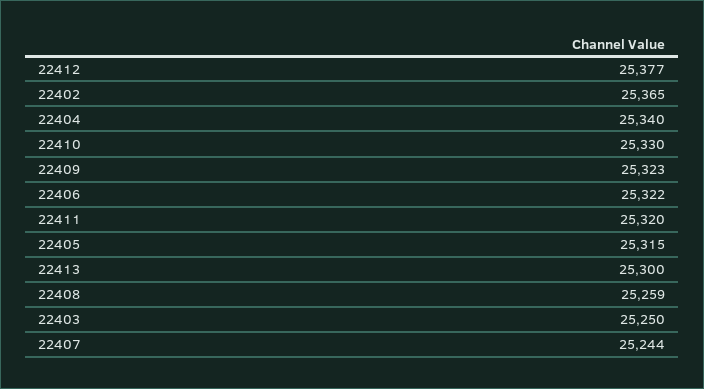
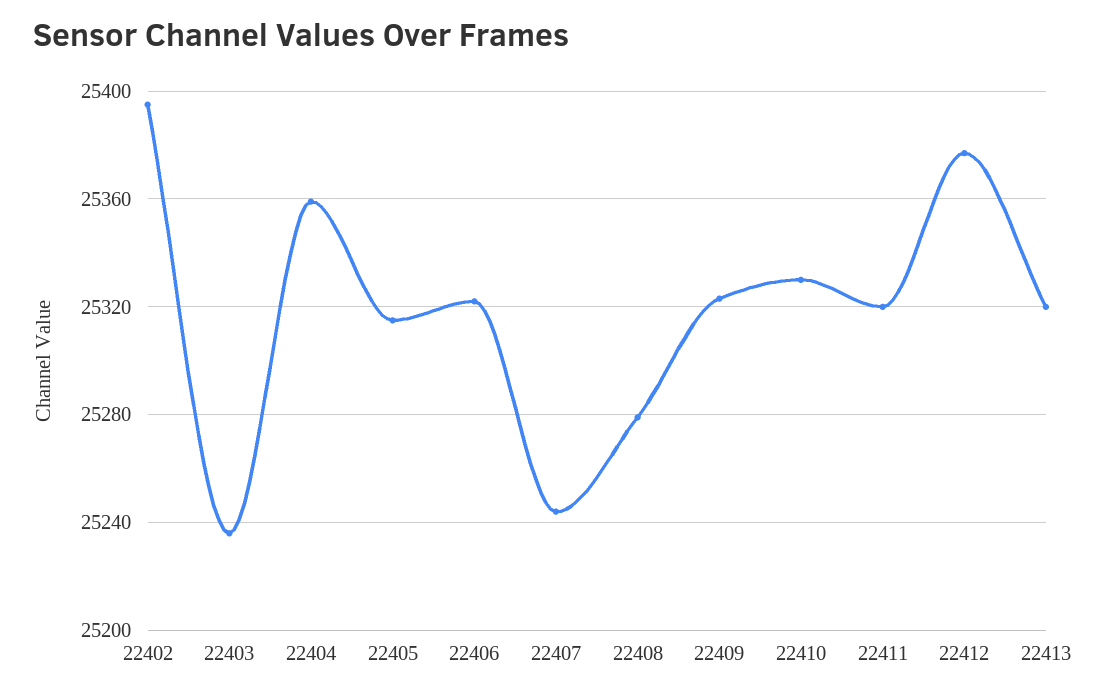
  {
    "22412": 25377,
-   "22402": 25365,
+   "22402": 25395,
-   "22404": 25340,
+   "22404": 25360,
    "22410": 25330,
    "22409": 25323,
    "22406": 25322,
    "22411": 25320,
    "22405": 25315,
-   "22413": 25300,
+   "22413": 25320,
-   "22408": 25259,
+   "22408": 25280,
-   "22403": 25250,
+   "22403": 25235,
    "22407": 25244
  }

